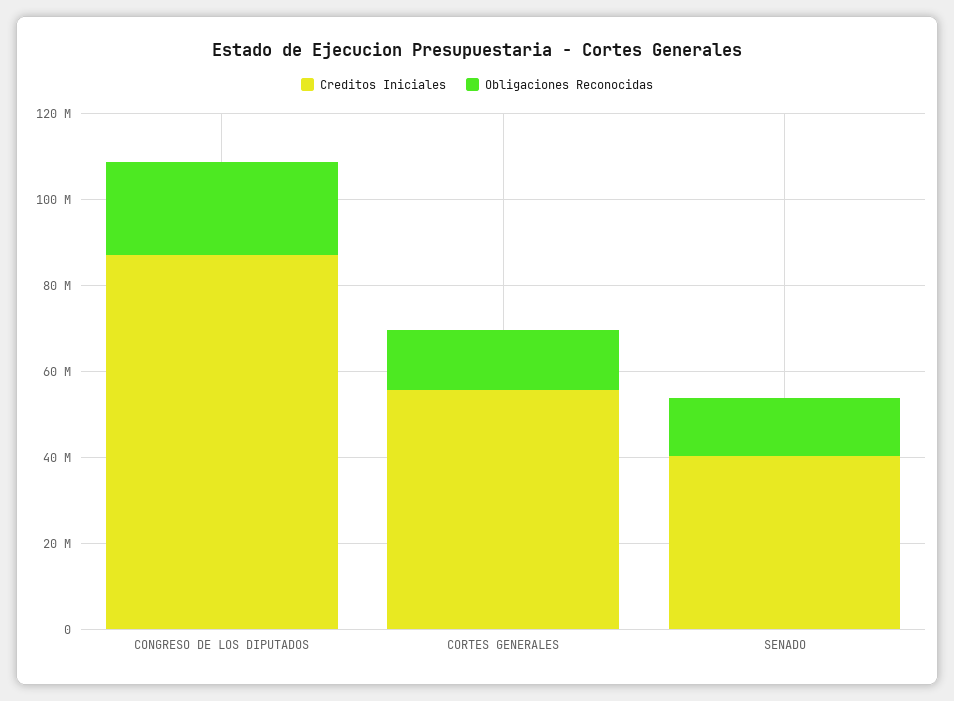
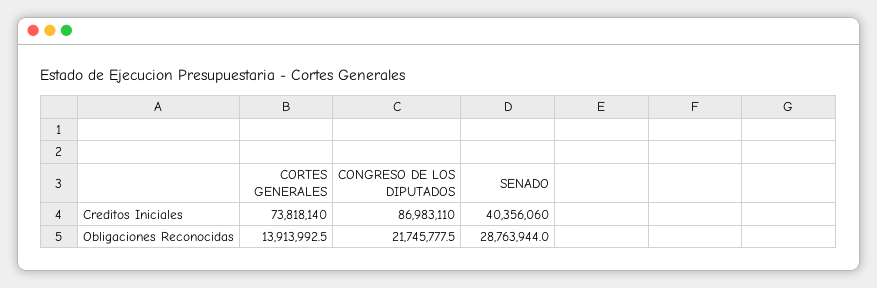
  {
    "Creditos Iniciales": {
      "CONGRESO DE LOS DIPUTADOS": 86983110,
-     "CORTES GENERALES": 55000000,
+     "CORTES GENERALES": 73818140,
      "SENADO": 40356060
    },
    "Obligaciones Reconocidas": {
      "CONGRESO DE LOS DIPUTADOS": 21745777.5,
      "CORTES GENERALES": 13913992.5,
-     "SENADO": 15000000
+     "SENADO": 28763944
    }
  }

